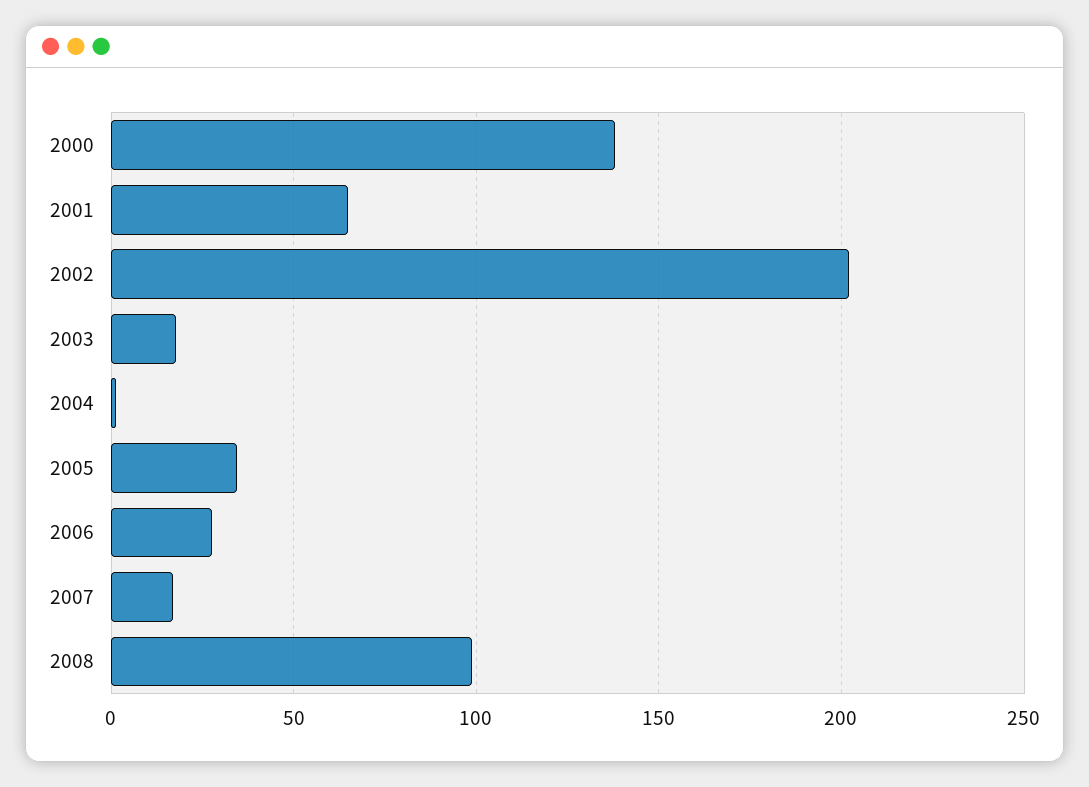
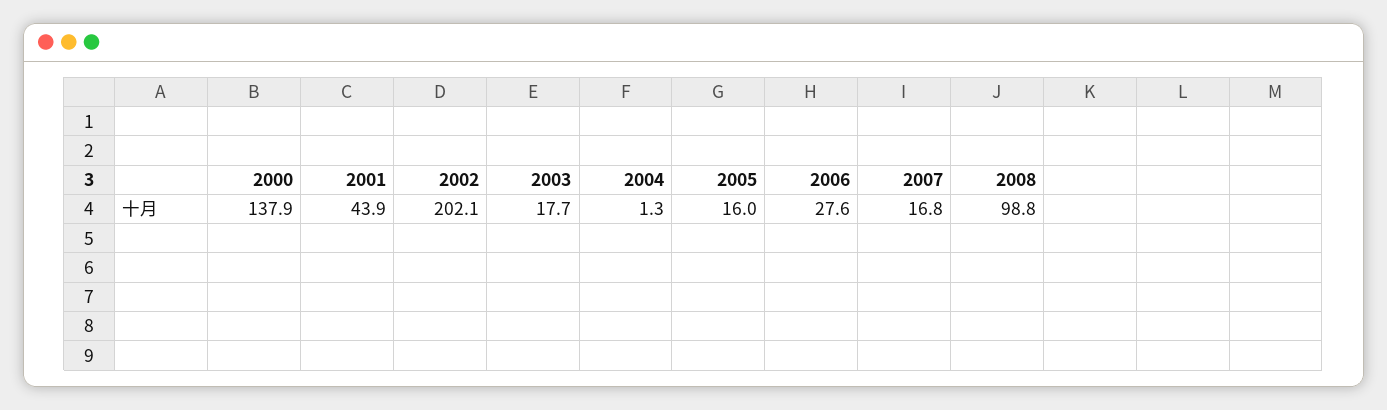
  {
    "2000": 137.9,
-   "2001": 65,
+   "2001": 43.9,
    "2002": 202.1,
    "2003": 17.7,
    "2004": 1.3,
-   "2005": 35,
+   "2005": 16,
    "2006": 27.6,
    "2007": 16.8,
    "2008": 98.8
  }

